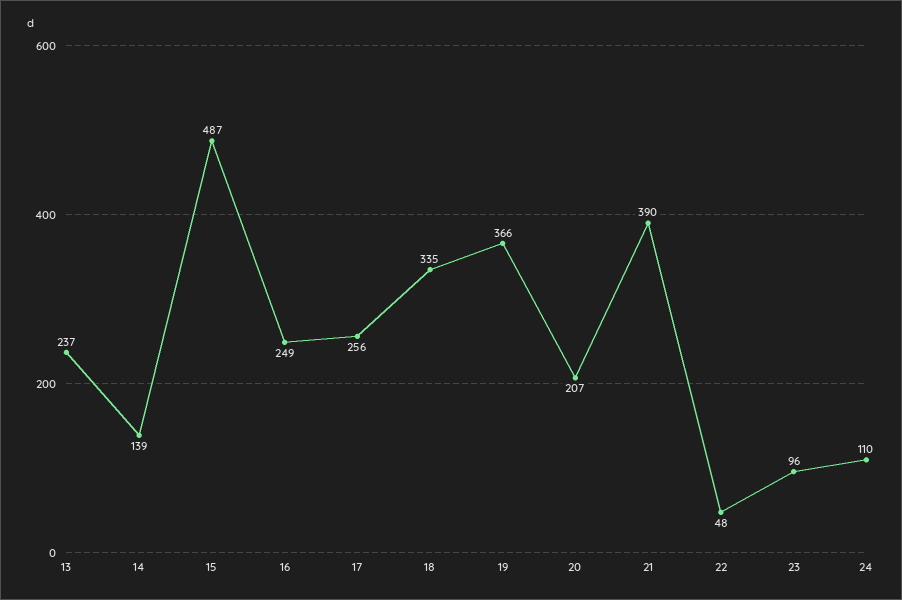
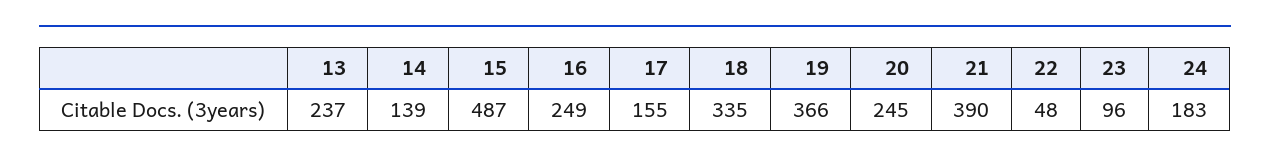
  {
    "13": 237,
    "14": 139,
    "15": 487,
    "16": 249,
-   "17": 256,
+   "17": 155,
    "18": 335,
    "19": 366,
-   "20": 207,
+   "20": 245,
    "21": 390,
    "22": 48,
    "23": 96,
-   "24": 110
+   "24": 183
  }

